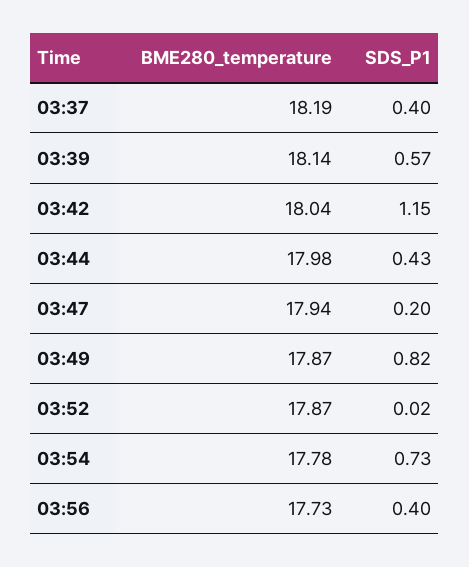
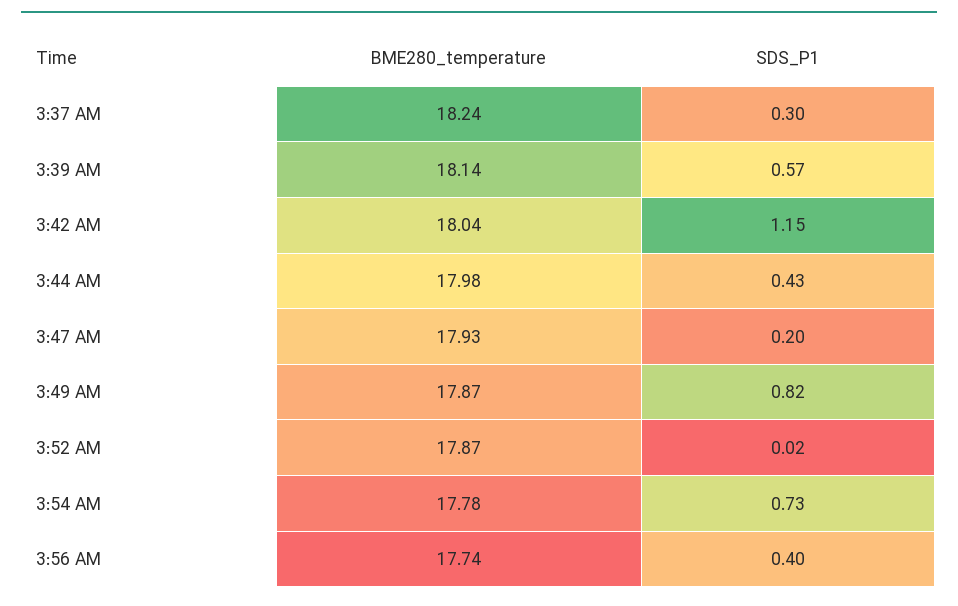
  {
    "BME280_temperature": {
-     "03:37": 18.19,
+     "03:37": 18.24,
      "03:39": 18.14,
      "03:42": 18.04,
      "03:44": 17.98,
-     "03:47": 17.94,
+     "03:47": 17.93,
      "03:49": 17.87,
      "03:52": 17.87,
      "03:54": 17.78,
-     "03:56": 17.73
+     "03:56": 17.74
    },
    "SDS_P1": {
-     "03:37": 0.4,
+     "03:37": 0.3,
      "03:39": 0.57,
      "03:42": 1.15,
      "03:44": 0.43,
      "03:47": 0.2,
      "03:49": 0.82,
      "03:52": 0.02,
      "03:54": 0.73,
      "03:56": 0.4
    }
  }

